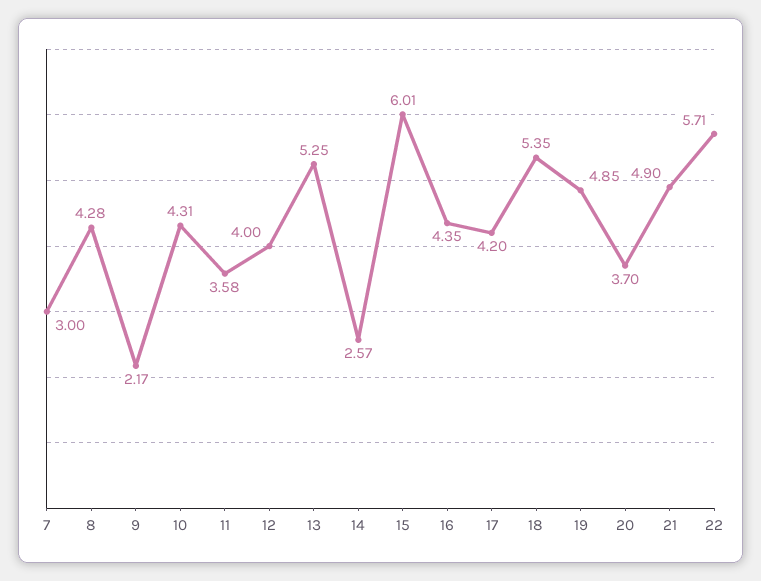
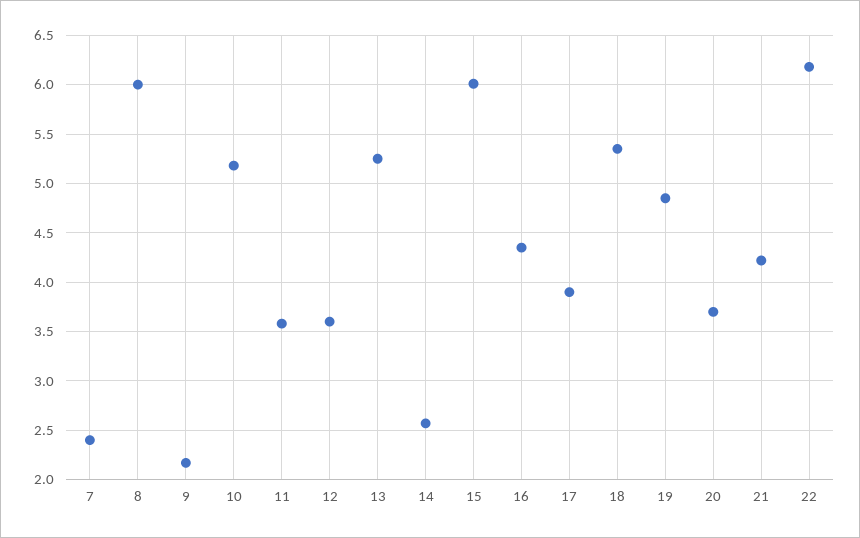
  {
-   "7": 3,
+   "7": 2.4,
-   "8": 4.28,
+   "8": 6,
    "9": 2.17,
-   "10": 4.31,
+   "10": 5.2,
    "11": 3.58,
-   "12": 4,
+   "12": 3.6,
    "13": 5.25,
    "14": 2.57,
    "15": 6.01,
    "16": 4.35,
-   "17": 4.2,
+   "17": 3.9,
    "18": 5.35,
    "19": 4.85,
    "20": 3.7,
-   "21": 4.9,
+   "21": 4.2,
-   "22": 5.71
+   "22": 6.2
  }

